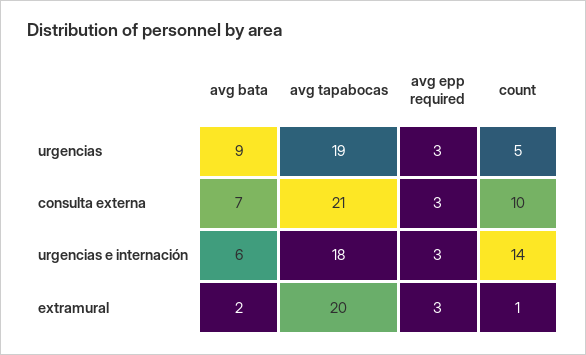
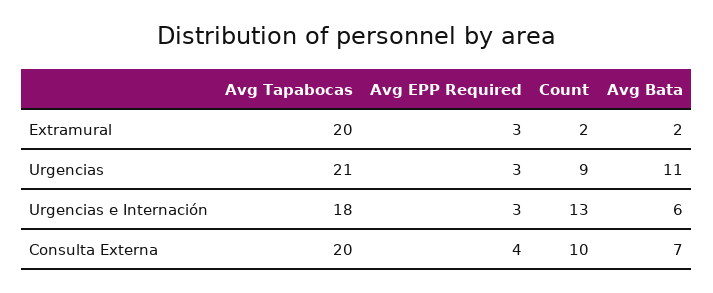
  {
    "avg bata": {
-     "urgencias": 9,
+     "urgencias": 11,
      "consulta externa": 7,
      "urgencias e internación": 6,
      "extramural": 2
    },
    "avg tapabocas": {
-     "urgencias": 19,
+     "urgencias": 21,
-     "consulta externa": 21,
+     "consulta externa": 20,
      "urgencias e internación": 18,
      "extramural": 20
    },
    "avg epp required": {
      "urgencias": 3,
-     "consulta externa": 3,
+     "consulta externa": 4,
      "urgencias e internación": 3,
      "extramural": 3
    },
    "count": {
-     "urgencias": 5,
+     "urgencias": 9,
      "consulta externa": 10,
-     "urgencias e internación": 14,
+     "urgencias e internación": 13,
-     "extramural": 1
+     "extramural": 2
    }
  }

